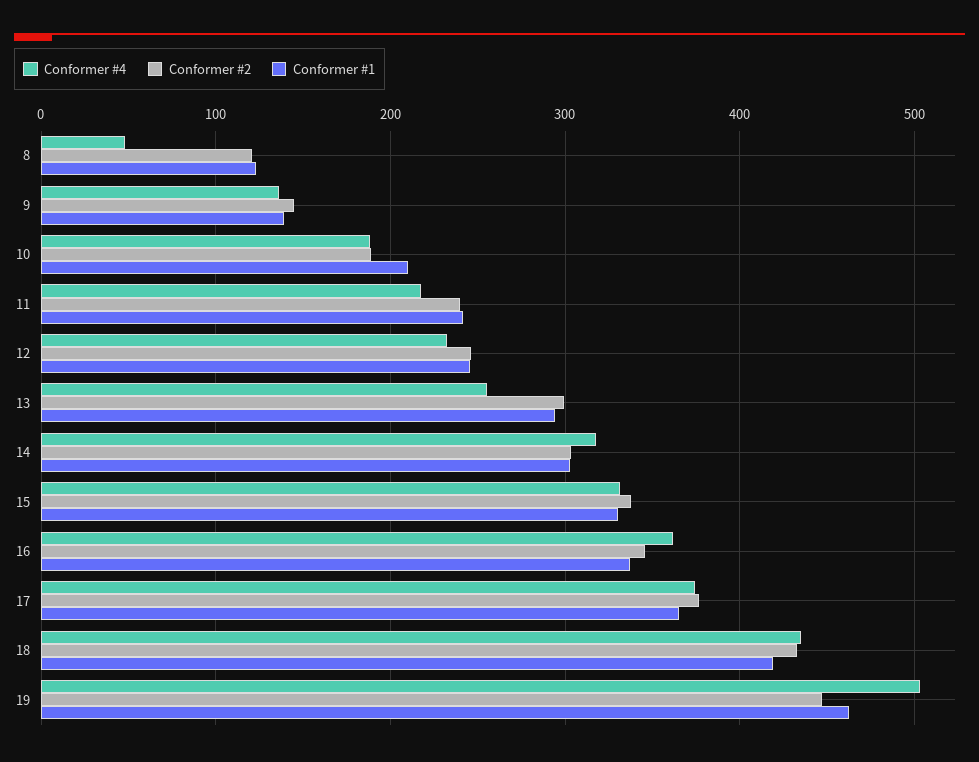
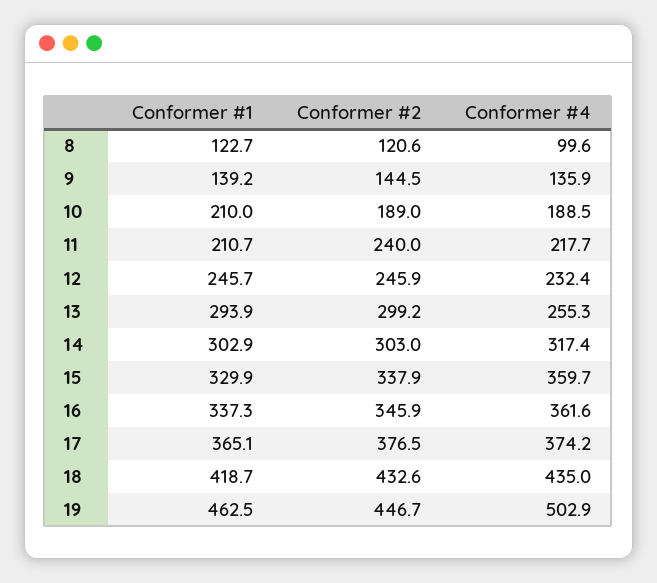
  {
    "Conformer #4": {
-     "8": 50,
+     "8": 99.6,
      "9": 135.9,
      "10": 188.5,
      "11": 217.7,
      "12": 232.4,
      "13": 255.3,
      "14": 317.4,
-     "15": 330,
+     "15": 359.7,
      "16": 361.6,
      "17": 374.2,
      "18": 435,
      "19": 502.9
    },
    "Conformer #2": {
      "8": 120.6,
      "9": 144.5,
      "10": 189,
      "11": 240,
      "12": 245.9,
      "13": 299.2,
      "14": 303,
      "15": 337.9,
      "16": 345.9,
      "17": 376.5,
      "18": 432.6,
      "19": 446.7
    },
    "Conformer #1": {
      "8": 122.7,
      "9": 139.2,
      "10": 210,
-     "11": 240,
+     "11": 210.7,
      "12": 245.7,
      "13": 293.9,
      "14": 302.9,
      "15": 329.9,
      "16": 337.3,
      "17": 365.1,
      "18": 418.7,
      "19": 462.5
    }
  }

